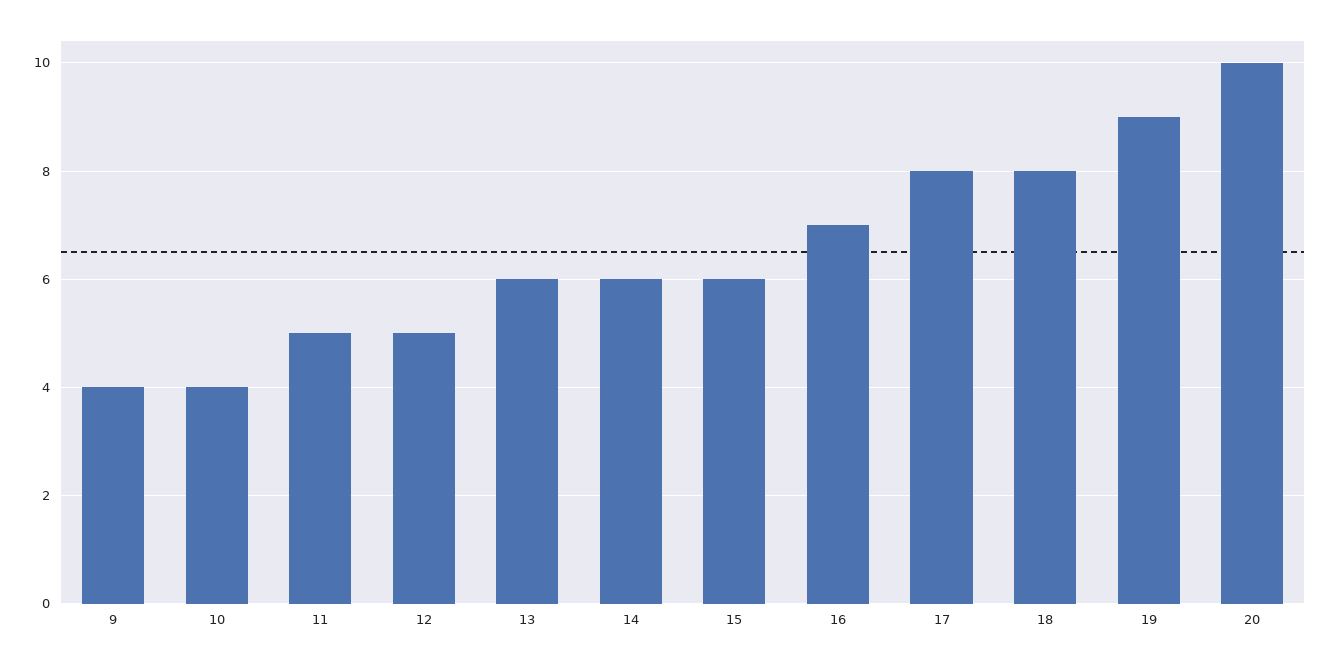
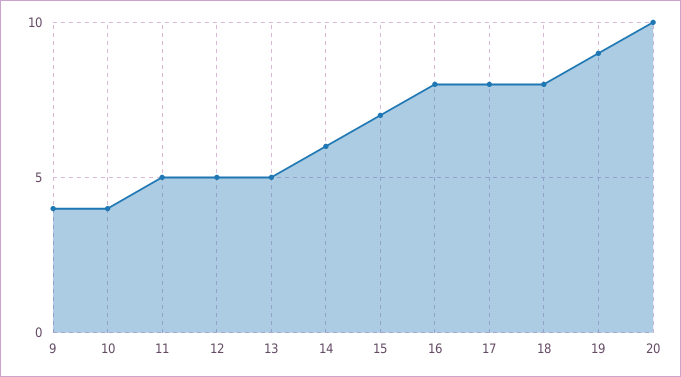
  {
    "9": 4,
    "10": 4,
    "11": 5,
    "12": 5,
-   "13": 6,
+   "13": 5,
    "14": 6,
-   "15": 6,
+   "15": 7,
-   "16": 7,
+   "16": 8,
    "17": 8,
    "18": 8,
    "19": 9,
    "20": 10
  }

